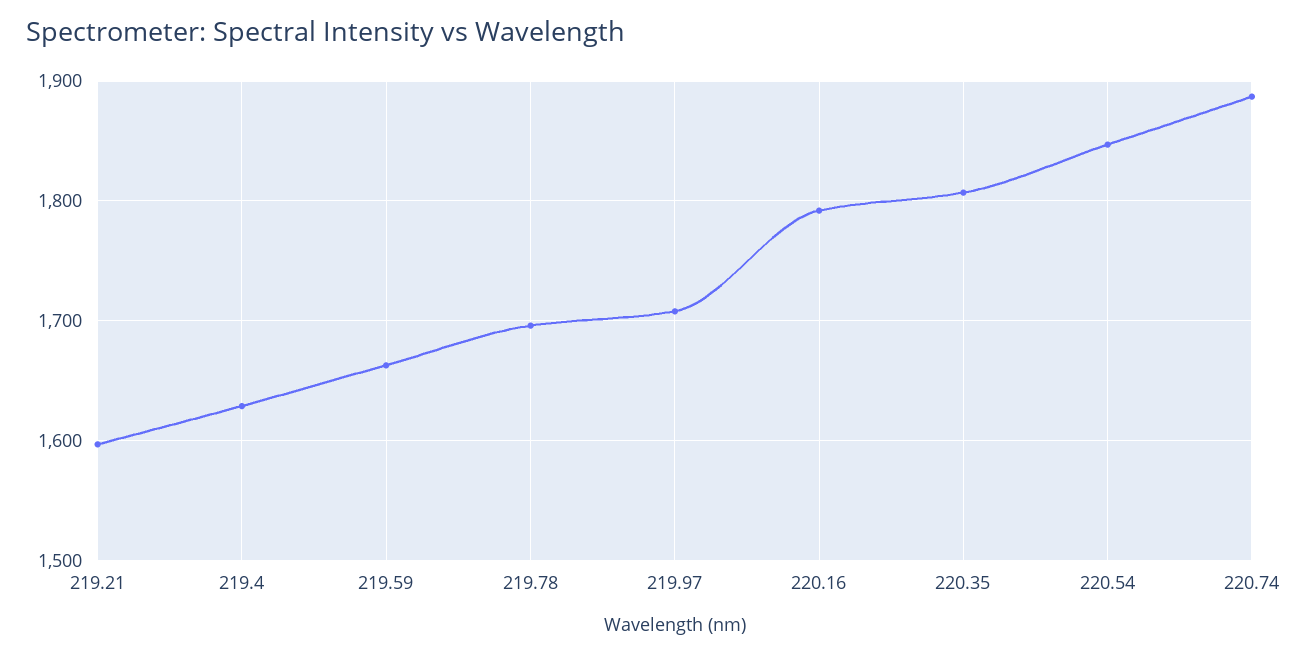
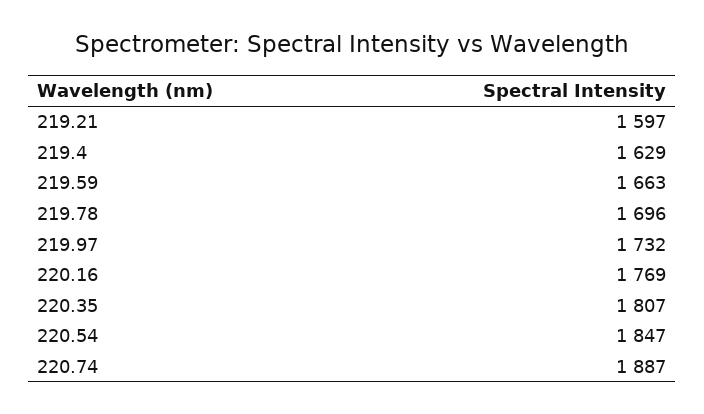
  {
    "219.21": 1597,
    "219.4": 1629,
    "219.59": 1663,
    "219.78": 1696,
-   "219.97": 1710,
+   "219.97": 1732,
-   "220.16": 1790,
+   "220.16": 1769,
    "220.35": 1807,
    "220.54": 1847,
    "220.74": 1887
  }

